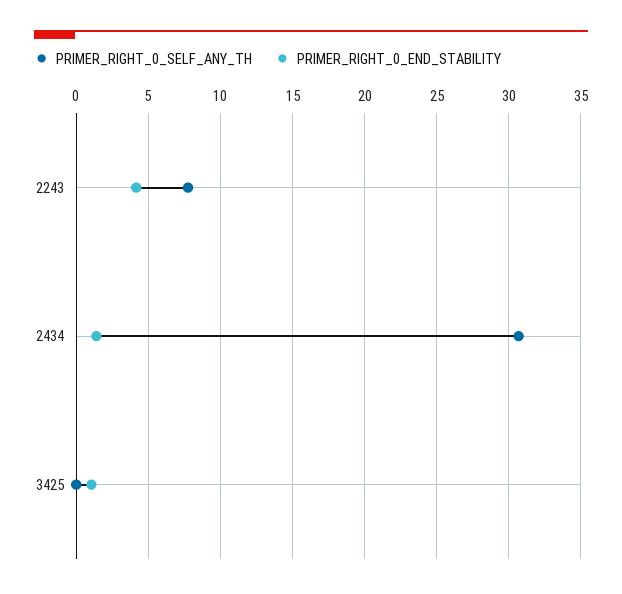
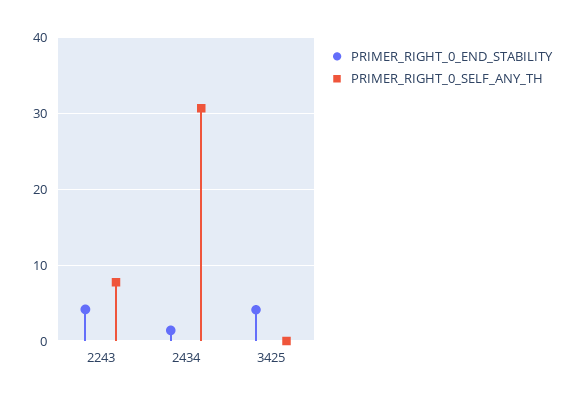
  {
    "PRIMER_RIGHT_0_SELF_ANY_TH": {
      "2243": 8,
      "2434": 30.5,
      "3425": 0
    },
    "PRIMER_RIGHT_0_END_STABILITY": {
      "2243": 4,
      "2434": 1.5,
-     "3425": 1
+     "3425": 4
    }
  }

